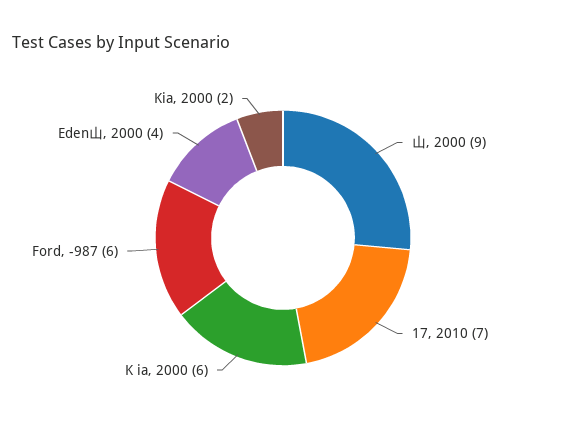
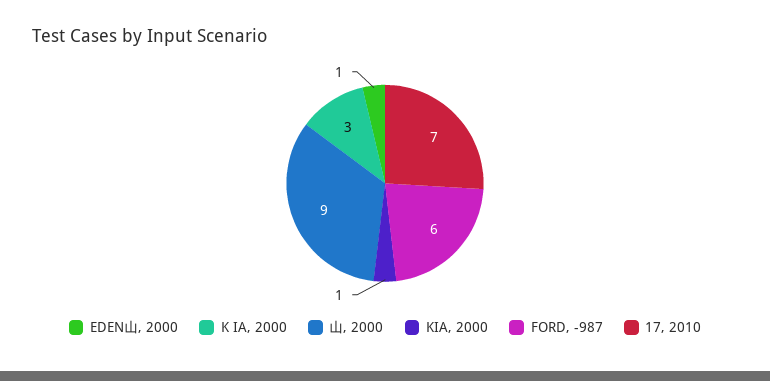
  {
    "山, 2000": 9,
    "17, 2010": 7,
-   "K ia, 2000": 6,
+   "K ia, 2000": 3,
    "Ford, -987": 6,
-   "Eden山, 2000": 4,
+   "Eden山, 2000": 1,
-   "Kia, 2000": 2
+   "Kia, 2000": 1
  }

